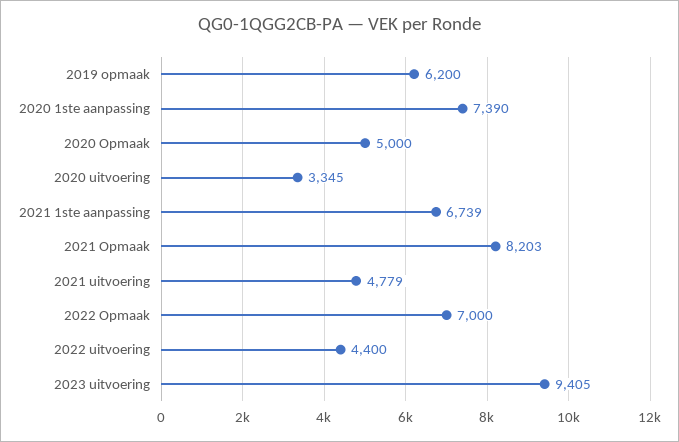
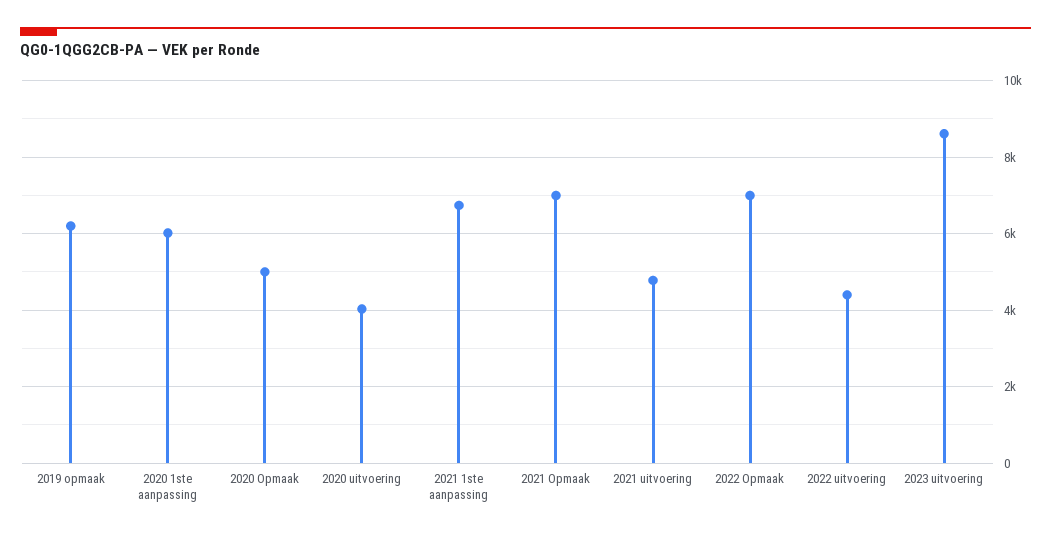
  {
    "2019 opmaak": 6200,
-   "2020 1ste aanpassing": 7390,
+   "2020 1ste aanpassing": 6000,
    "2020 Opmaak": 5000,
-   "2020 uitvoering": 3345,
+   "2020 uitvoering": 4000,
    "2021 1ste aanpassing": 6739,
-   "2021 Opmaak": 8203,
+   "2021 Opmaak": 7000,
    "2021 uitvoering": 4779,
    "2022 Opmaak": 7000,
    "2022 uitvoering": 4400,
-   "2023 uitvoering": 9405
+   "2023 uitvoering": 8600
  }

